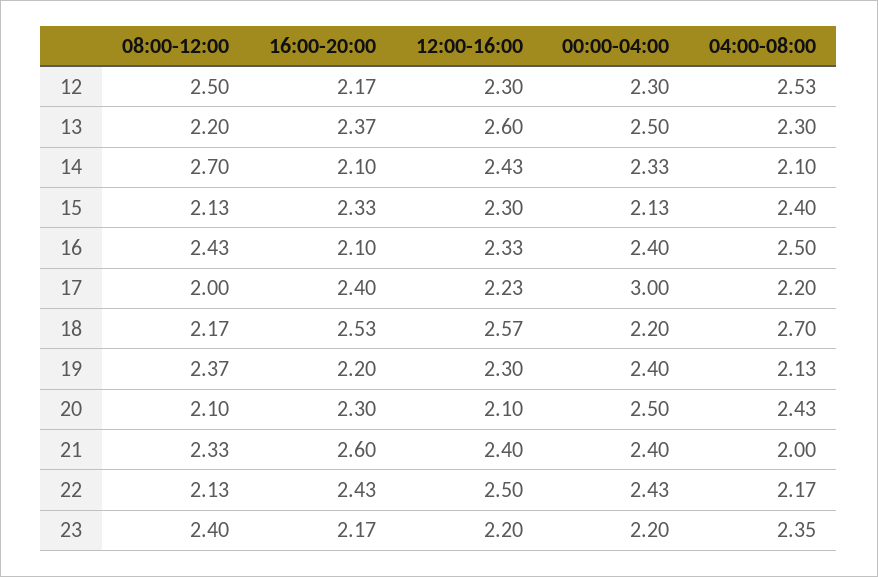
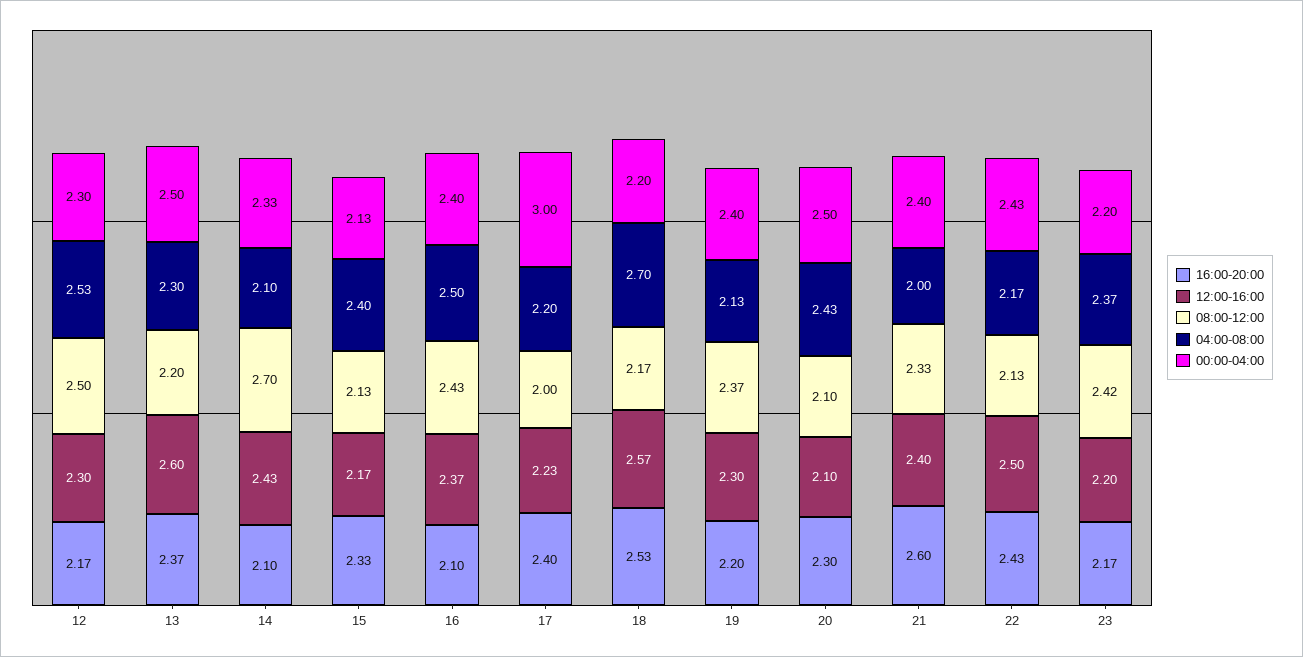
  {
    "08:00-12:00": {
      "12": 2.5,
      "13": 2.2,
      "14": 2.7,
      "15": 2.13,
      "16": 2.43,
      "17": 2,
      "18": 2.17,
      "19": 2.37,
      "20": 2.1,
      "21": 2.33,
      "22": 2.13,
-     "23": 2.4
+     "23": 2.42
    },
    "16:00-20:00": {
      "12": 2.17,
      "13": 2.37,
      "14": 2.1,
      "15": 2.33,
      "16": 2.1,
      "17": 2.4,
      "18": 2.53,
      "19": 2.2,
      "20": 2.3,
      "21": 2.6,
      "22": 2.43,
      "23": 2.17
    },
    "12:00-16:00": {
      "12": 2.3,
      "13": 2.6,
      "14": 2.43,
-     "15": 2.3,
+     "15": 2.17,
-     "16": 2.33,
+     "16": 2.37,
      "17": 2.23,
      "18": 2.57,
      "19": 2.3,
      "20": 2.1,
      "21": 2.4,
      "22": 2.5,
      "23": 2.2
    },
    "00:00-04:00": {
      "12": 2.3,
      "13": 2.5,
      "14": 2.33,
      "15": 2.13,
      "16": 2.4,
      "17": 3,
      "18": 2.2,
      "19": 2.4,
      "20": 2.5,
      "21": 2.4,
      "22": 2.43,
      "23": 2.2
    },
    "04:00-08:00": {
      "12": 2.53,
      "13": 2.3,
      "14": 2.1,
      "15": 2.4,
      "16": 2.5,
      "17": 2.2,
      "18": 2.7,
      "19": 2.13,
      "20": 2.43,
      "21": 2,
      "22": 2.17,
-     "23": 2.35
+     "23": 2.37
    }
  }

